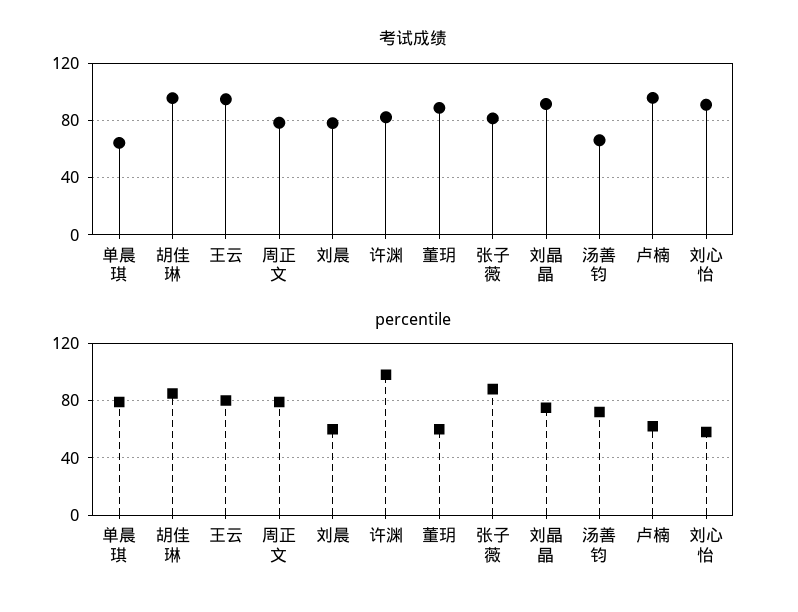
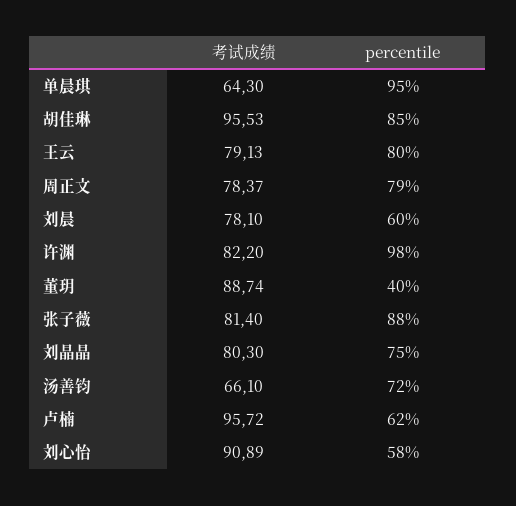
  {
    "考试成绩": {
      "单晨琪": 64.3,
      "胡佳琳": 95.53,
-     "王云": 95,
+     "王云": 79.13,
      "周正文": 78.37,
      "刘晨": 78.1,
      "许渊": 82.2,
      "董玥": 88.74,
      "张子薇": 81.4,
-     "刘晶晶": 90,
+     "刘晶晶": 80.3,
      "汤善钧": 66.1,
      "卢楠": 95.72,
      "刘心怡": 90.89
    },
    "percentile": {
-     "单晨琪": 80,
+     "单晨琪": 95,
      "胡佳琳": 85,
      "王云": 80,
      "周正文": 79,
      "刘晨": 60,
      "许渊": 98,
-     "董玥": 60,
+     "董玥": 40,
      "张子薇": 88,
      "刘晶晶": 75,
      "汤善钧": 72,
      "卢楠": 62,
      "刘心怡": 58
    }
  }

